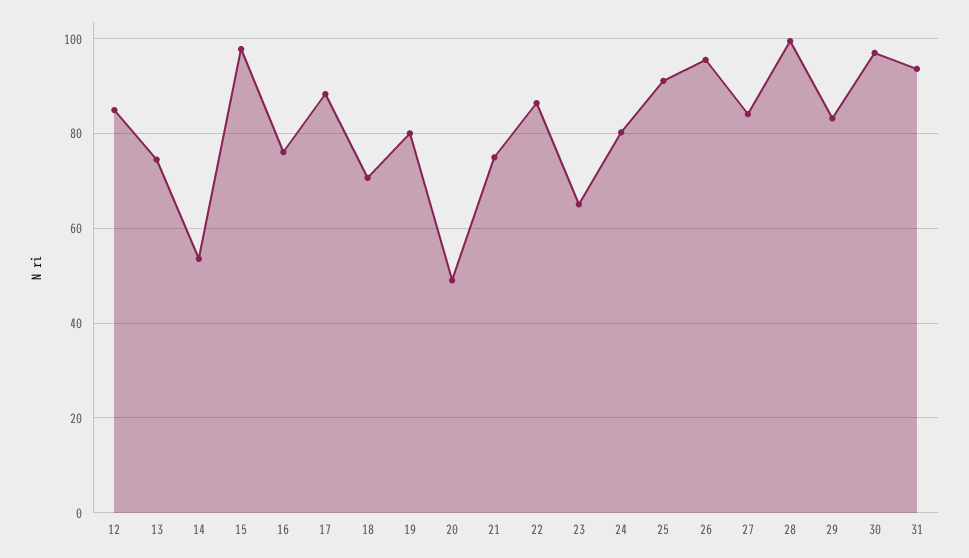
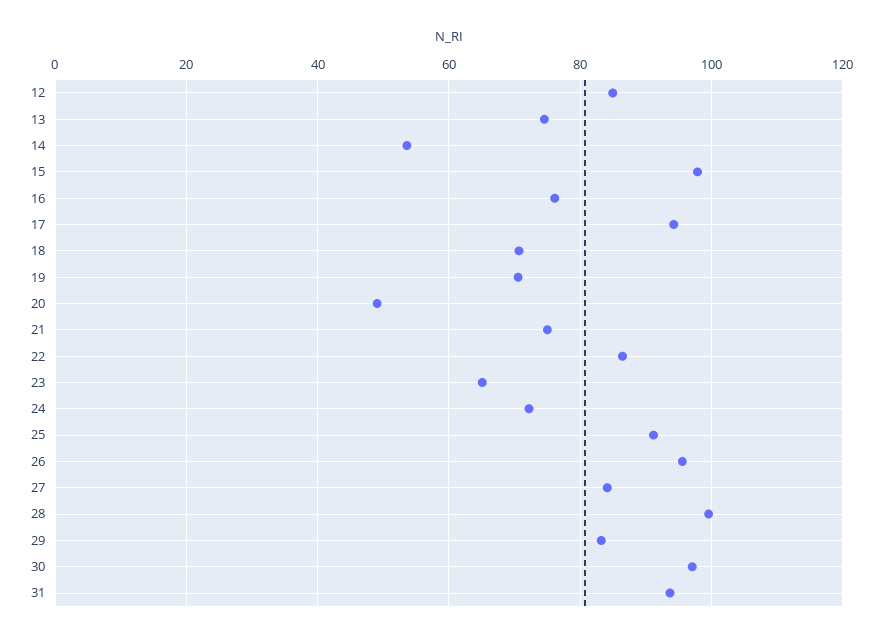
  {
    "12": 84,
    "13": 74,
    "14": 54,
    "15": 98,
    "16": 76,
-   "17": 88,
+   "17": 94,
    "18": 70,
-   "19": 80,
+   "19": 70,
    "20": 50,
    "21": 74,
    "22": 86,
    "23": 66,
-   "24": 80,
+   "24": 72,
    "25": 92,
    "26": 96,
    "27": 84,
    "28": 100,
    "29": 84,
    "30": 98,
    "31": 94
  }

